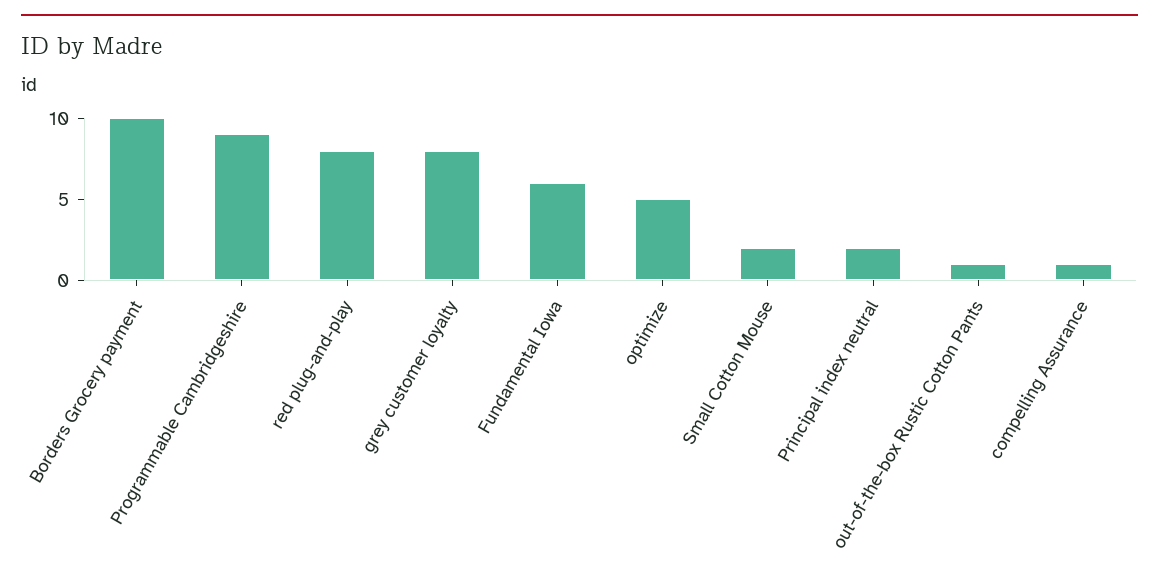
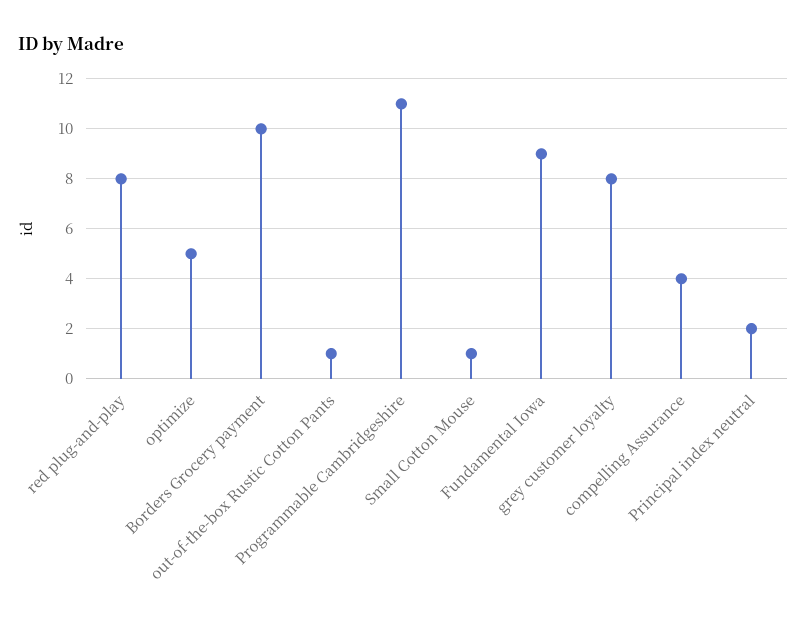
  {
    "Borders Grocery payment": 10,
-   "Programmable Cambridgeshire": 9,
+   "Programmable Cambridgeshire": 11,
    "red plug-and-play": 8,
    "grey customer loyalty": 8,
-   "Fundamental Iowa": 6,
+   "Fundamental Iowa": 9,
    "optimize": 5,
-   "Small Cotton Mouse": 2,
+   "Small Cotton Mouse": 1,
    "Principal index neutral": 2,
    "out-of-the-box Rustic Cotton Pants": 1,
-   "compelling Assurance": 1
+   "compelling Assurance": 4
  }

